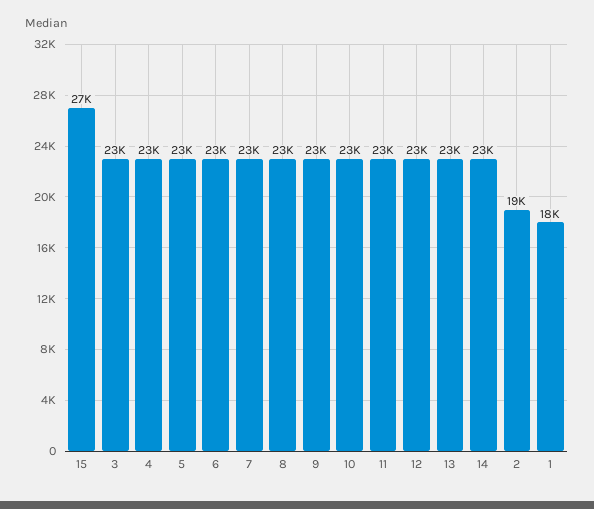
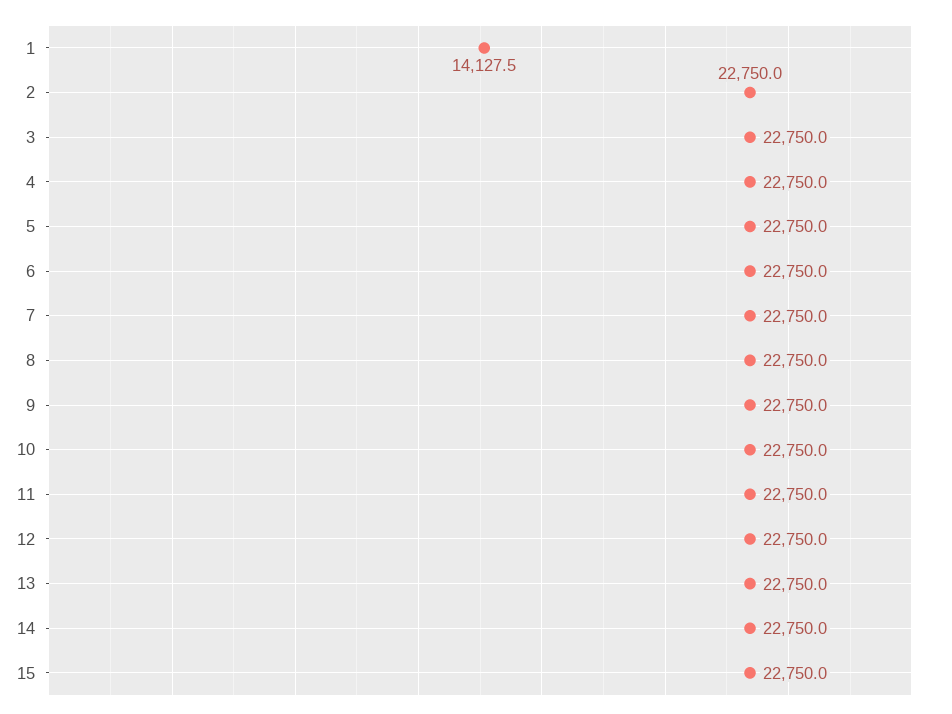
  {
-   "15": 27000,
+   "15": 22750,
    "3": 22750,
    "4": 22750,
    "5": 22750,
    "6": 22750,
    "7": 22750,
    "8": 22750,
    "9": 22750,
    "10": 22750,
    "11": 22750,
    "12": 22750,
    "13": 22750,
    "14": 22750,
-   "2": 19000,
+   "2": 22750,
-   "1": 18000
+   "1": 14127.5
  }

